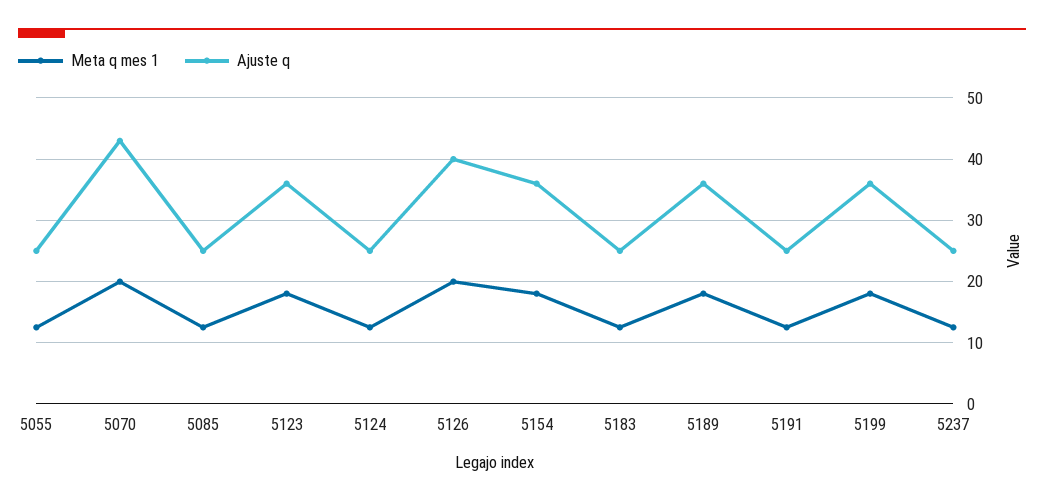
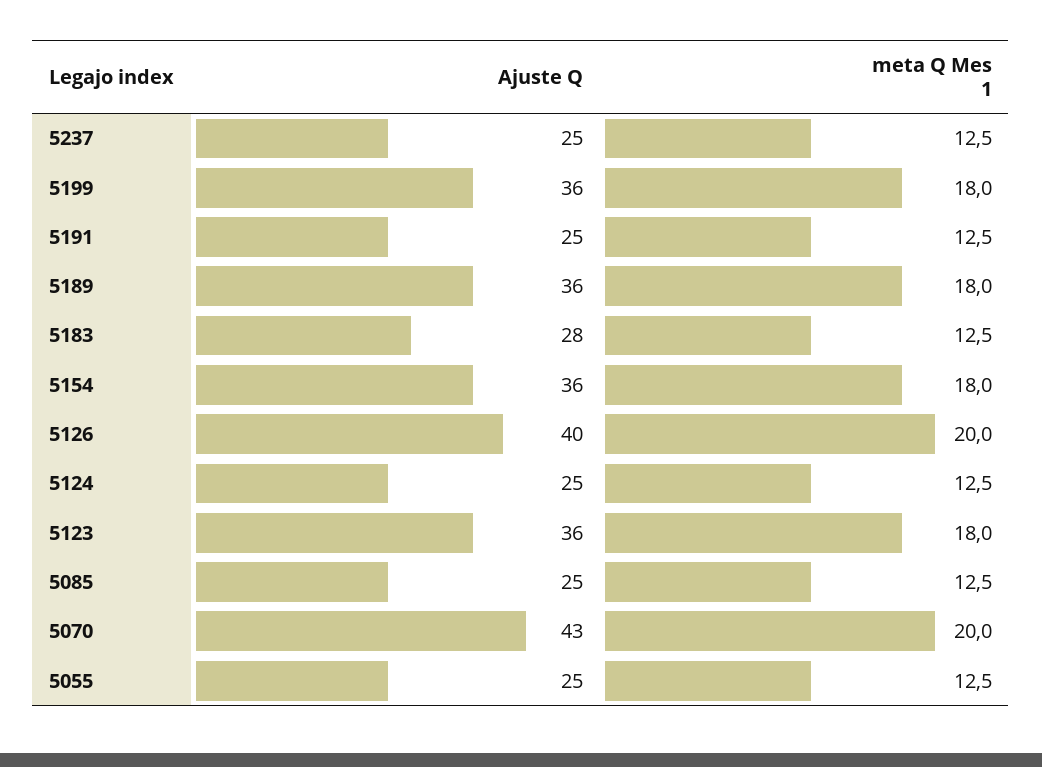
  {
    "Meta q mes 1": {
      "5055": 12.5,
      "5070": 20,
      "5085": 12.5,
      "5123": 18,
      "5124": 12.5,
      "5126": 20,
      "5154": 18,
      "5183": 12.5,
      "5189": 18,
      "5191": 12.5,
      "5199": 18,
      "5237": 12.5
    },
    "Ajuste q": {
      "5055": 25,
      "5070": 43,
      "5085": 25,
      "5123": 36,
      "5124": 25,
      "5126": 40,
      "5154": 36,
-     "5183": 25,
+     "5183": 28,
      "5189": 36,
      "5191": 25,
      "5199": 36,
      "5237": 25
    }
  }

